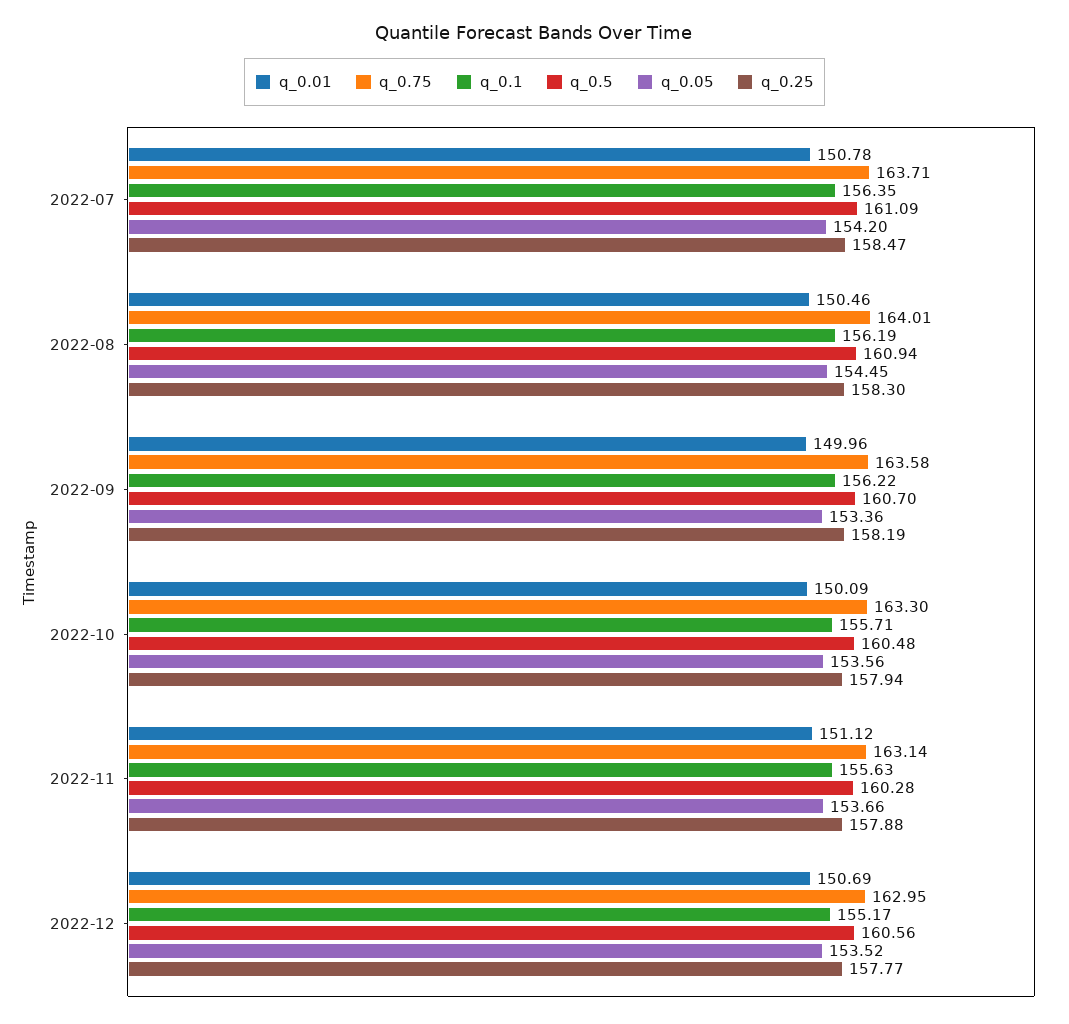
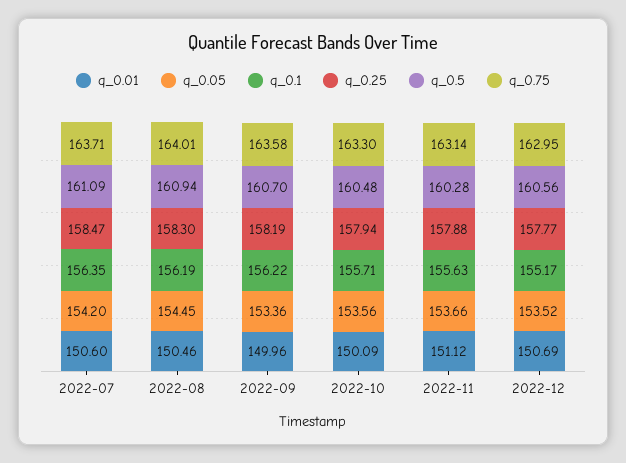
  {
    "q_0.01": {
-     "2022-07": 150.78,
+     "2022-07": 150.6,
      "2022-08": 150.46,
      "2022-09": 149.96,
      "2022-10": 150.09,
      "2022-11": 151.12,
      "2022-12": 150.69
    },
    "q_0.75": {
      "2022-07": 163.71,
      "2022-08": 164.01,
      "2022-09": 163.58,
      "2022-10": 163.3,
      "2022-11": 163.14,
      "2022-12": 162.95
    },
    "q_0.1": {
      "2022-07": 156.35,
      "2022-08": 156.19,
      "2022-09": 156.22,
      "2022-10": 155.71,
      "2022-11": 155.63,
      "2022-12": 155.17
    },
    "q_0.5": {
      "2022-07": 161.09,
      "2022-08": 160.94,
      "2022-09": 160.7,
      "2022-10": 160.48,
      "2022-11": 160.28,
      "2022-12": 160.56
    },
    "q_0.05": {
      "2022-07": 154.2,
      "2022-08": 154.45,
      "2022-09": 153.36,
      "2022-10": 153.56,
      "2022-11": 153.66,
      "2022-12": 153.52
    },
    "q_0.25": {
      "2022-07": 158.47,
      "2022-08": 158.3,
      "2022-09": 158.19,
      "2022-10": 157.94,
      "2022-11": 157.88,
      "2022-12": 157.77
    }
  }

